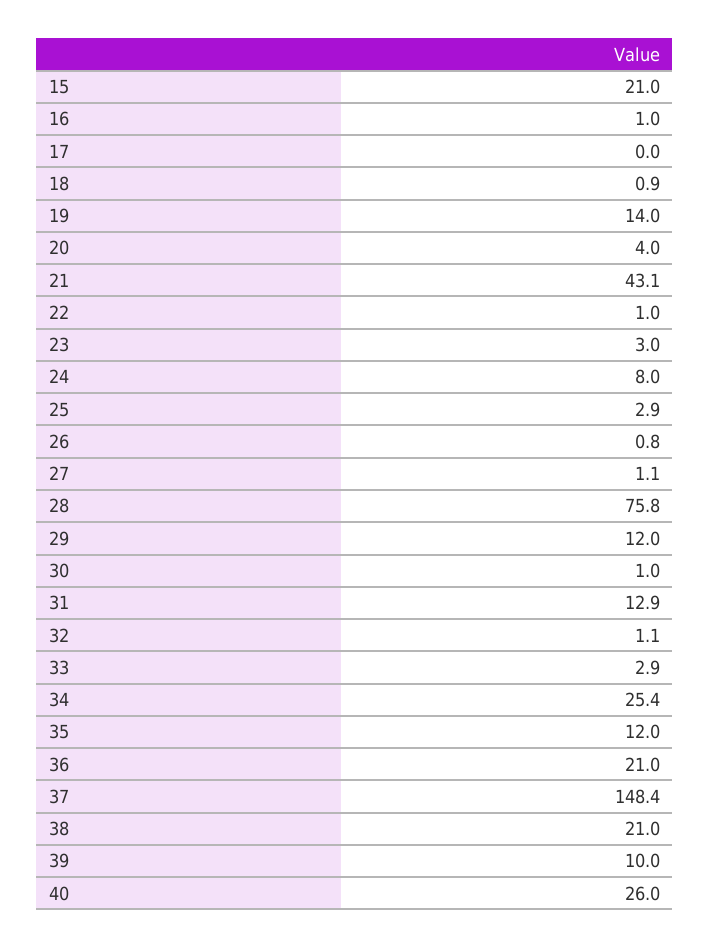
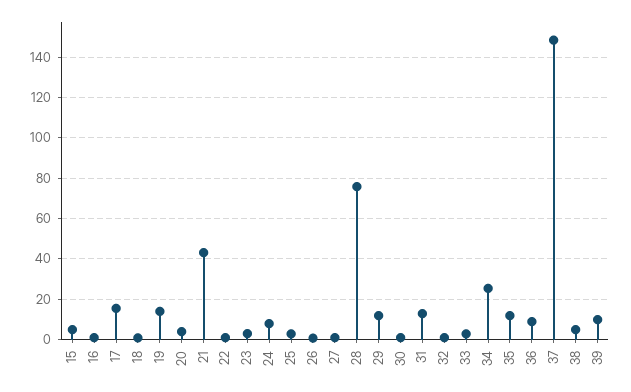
  {
-   "15": 21,
+   "15": 5,
    "16": 1,
-   "17": 0,
+   "17": 15,
    "18": 0.9,
    "19": 14,
    "20": 4,
    "21": 43.1,
    "22": 1,
    "23": 3,
    "24": 8,
    "25": 2.9,
    "26": 0.8,
    "27": 1.1,
    "28": 75.8,
    "29": 12,
    "30": 1,
    "31": 12.9,
    "32": 1.1,
    "33": 2.9,
    "34": 25.4,
    "35": 12,
-   "36": 21,
+   "36": 10,
    "37": 148.4,
-   "38": 21,
+   "38": 5,
-   "39": 10,
+   "39": 10
-   "40": 26
  }

